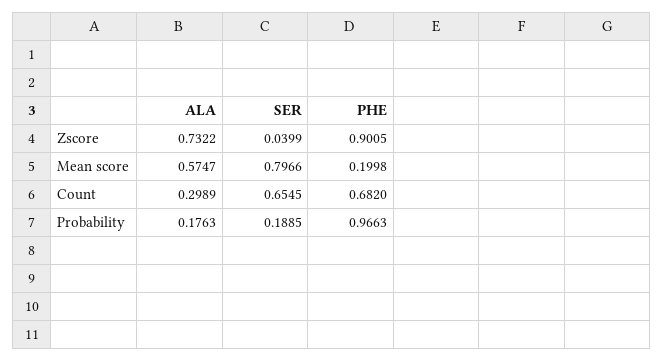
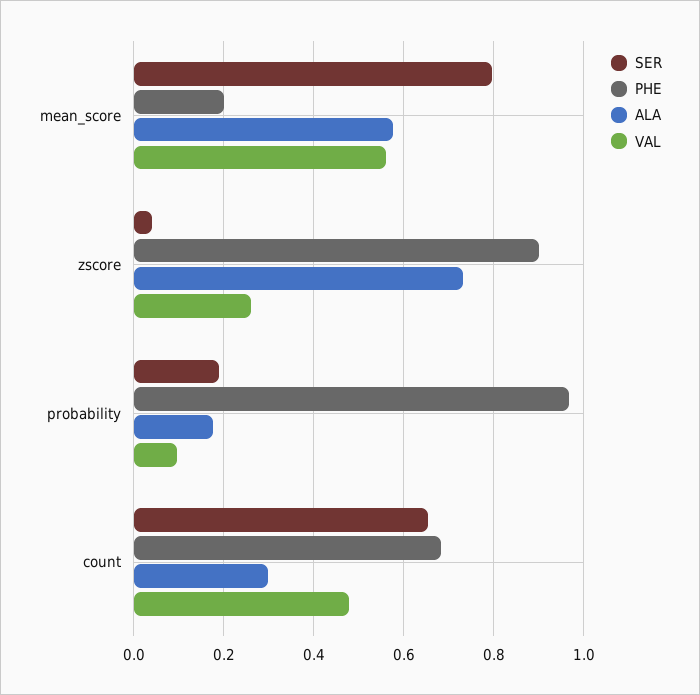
  {
    "ALA": {
      "Zscore": 0.7322,
      "Mean score": 0.5747,
      "Count": 0.2989,
      "Probability": 0.1763
    },
    "SER": {
      "Zscore": 0.0399,
      "Mean score": 0.7966,
      "Count": 0.6545,
      "Probability": 0.1885
    },
    "PHE": {
      "Zscore": 0.9005,
      "Mean score": 0.1998,
      "Count": 0.682,
      "Probability": 0.9663
-   }
+   },
+   "VAL": {
+     "Mean score": 0.56,
+     "Zscore": 0.26,
+     "Probability": 0.1,
+     "Count": 0.48
+   }
  }

